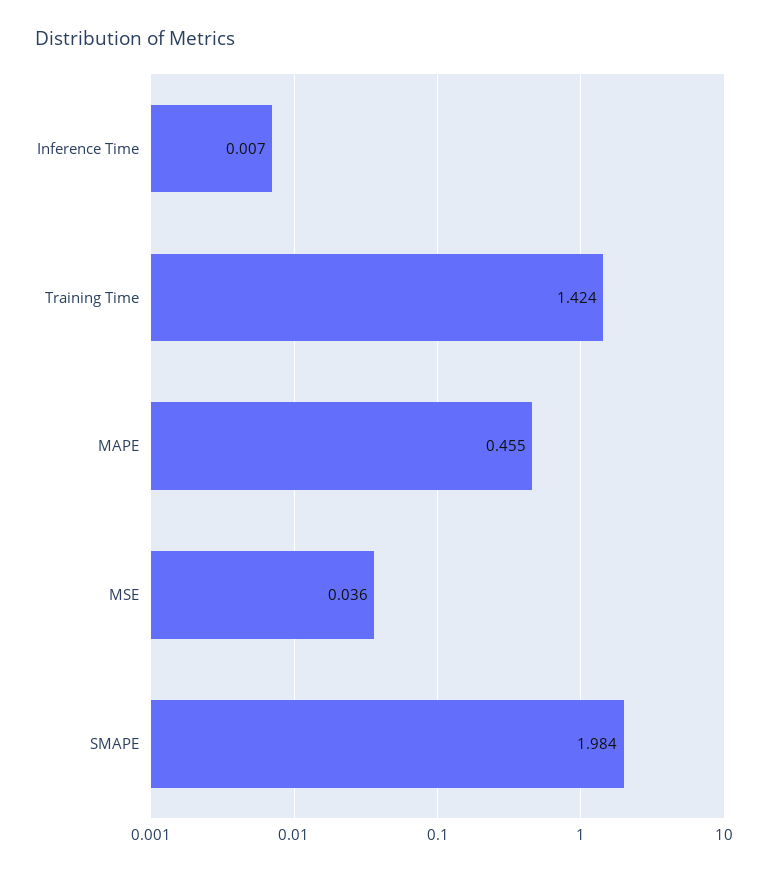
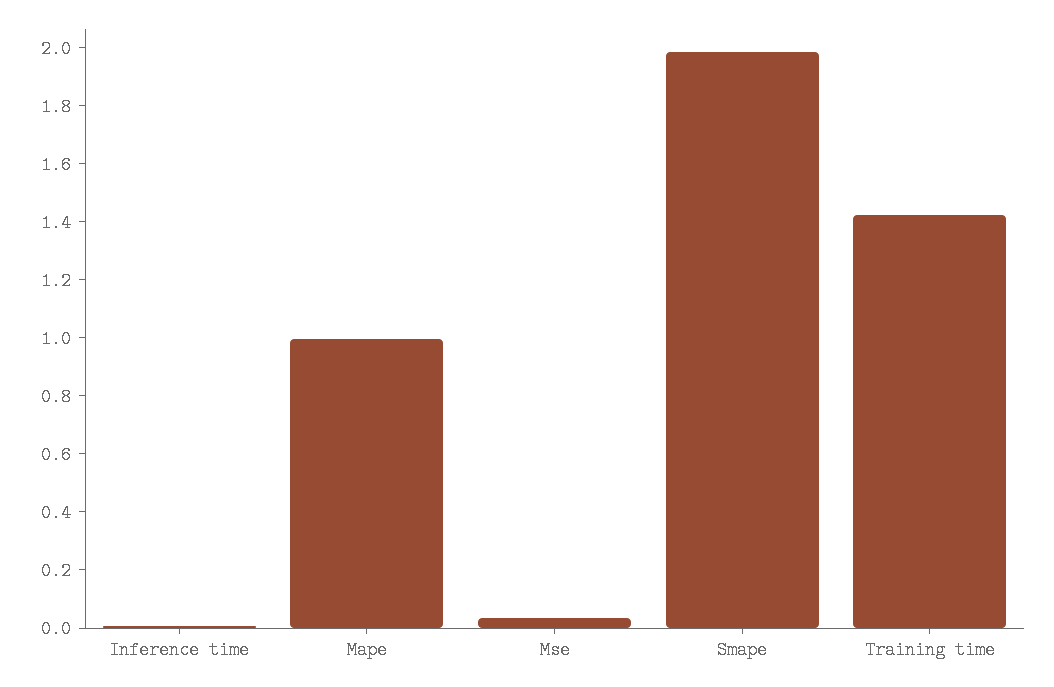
  {
    "Inference Time": 0.007,
    "Training Time": 1.424,
-   "MAPE": 0.455,
+   "MAPE": 1,
    "MSE": 0.036,
    "SMAPE": 1.984
  }

